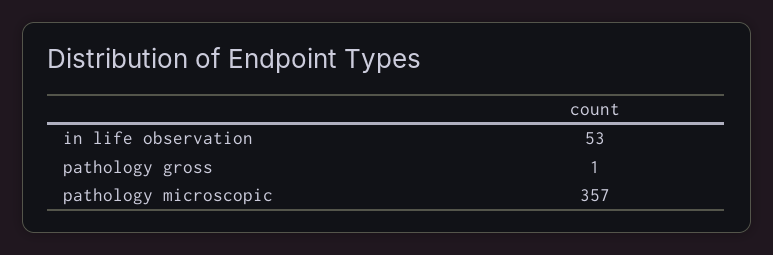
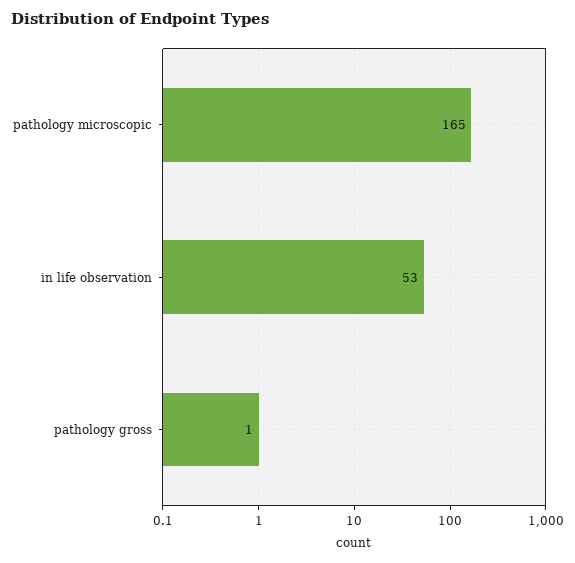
  {
    "in life observation": 53,
    "pathology gross": 1,
-   "pathology microscopic": 357
+   "pathology microscopic": 165
  }

